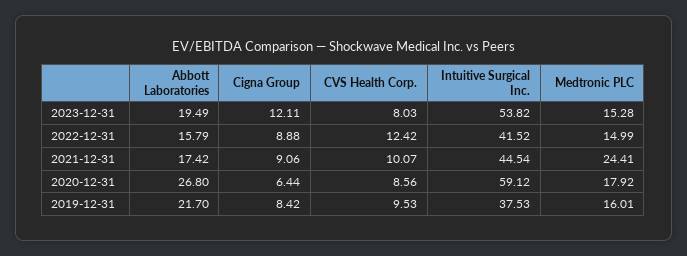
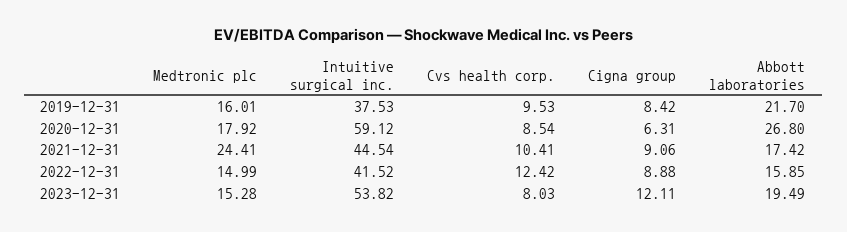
  {
    "Abbott Laboratories": {
      "2023-12-31": 19.49,
-     "2022-12-31": 15.79,
+     "2022-12-31": 15.85,
      "2021-12-31": 17.42,
      "2020-12-31": 26.8,
      "2019-12-31": 21.7
    },
    "Cigna Group": {
      "2023-12-31": 12.11,
      "2022-12-31": 8.88,
      "2021-12-31": 9.06,
-     "2020-12-31": 6.44,
+     "2020-12-31": 6.31,
      "2019-12-31": 8.42
    },
    "CVS Health Corp.": {
      "2023-12-31": 8.03,
      "2022-12-31": 12.42,
-     "2021-12-31": 10.07,
+     "2021-12-31": 10.41,
-     "2020-12-31": 8.56,
+     "2020-12-31": 8.54,
      "2019-12-31": 9.53
    },
    "Intuitive Surgical Inc.": {
      "2023-12-31": 53.82,
      "2022-12-31": 41.52,
      "2021-12-31": 44.54,
      "2020-12-31": 59.12,
      "2019-12-31": 37.53
    },
    "Medtronic PLC": {
      "2023-12-31": 15.28,
      "2022-12-31": 14.99,
      "2021-12-31": 24.41,
      "2020-12-31": 17.92,
      "2019-12-31": 16.01
    }
  }

